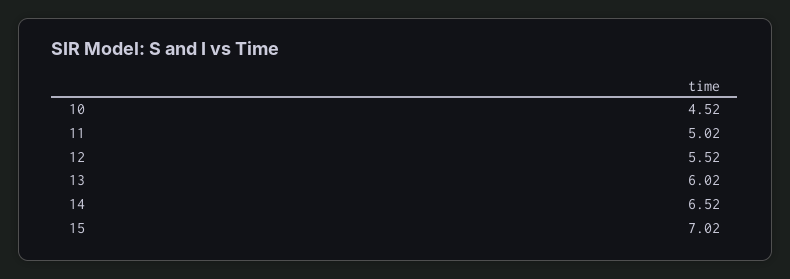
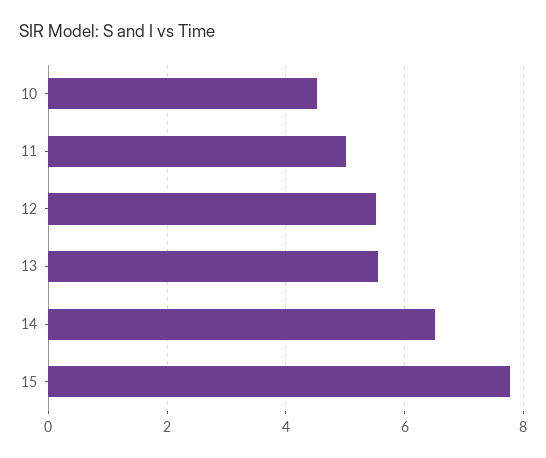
  {
    "10": 4.52,
    "11": 5.02,
    "12": 5.52,
-   "13": 6.02,
+   "13": 5.6,
    "14": 6.52,
-   "15": 7.02
+   "15": 7.8
  }

